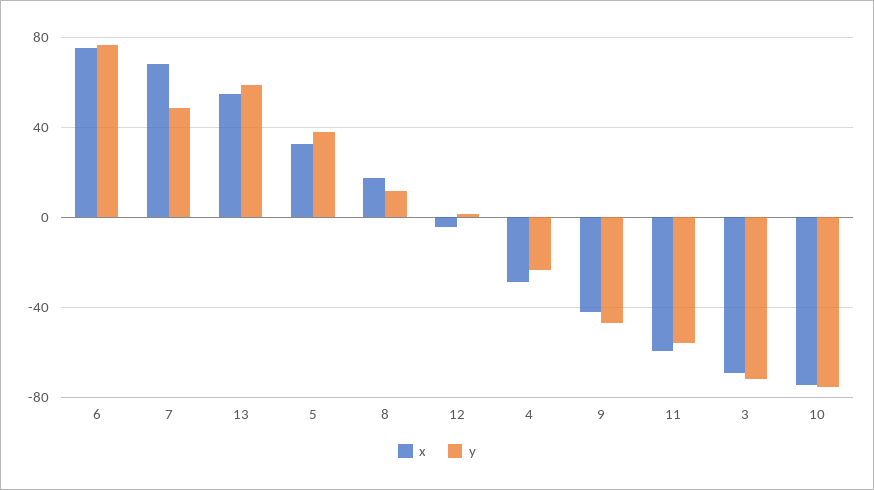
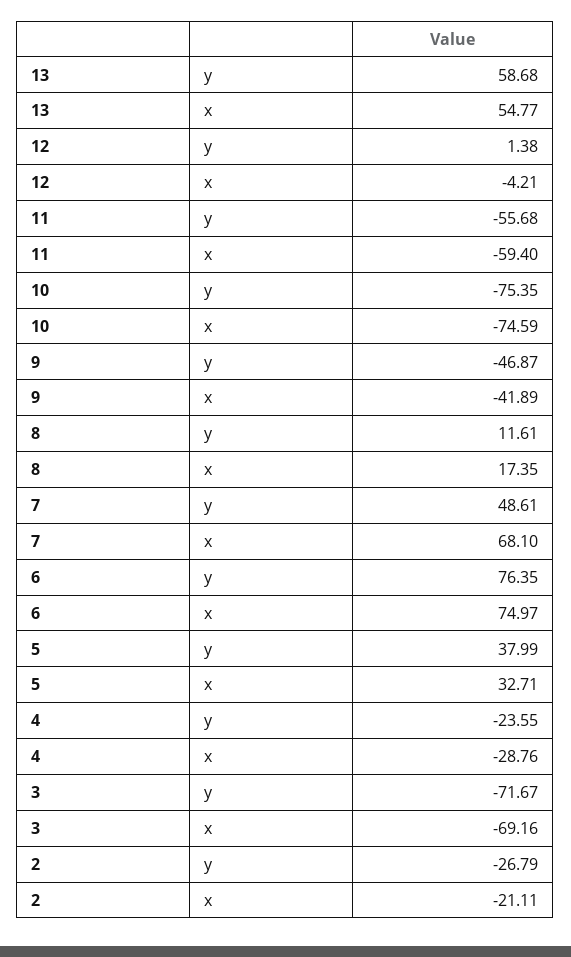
  {
    "x": {
      "6": 74.97,
      "7": 68.1,
      "13": 54.77,
      "5": 32.71,
      "8": 17.35,
      "12": -4.21,
      "4": -28.76,
      "9": -41.89,
      "11": -59.4,
      "3": -69.16,
-     "10": -74.59
+     "10": -74.59,
+     "2": -21.11
    },
    "y": {
      "6": 76.35,
      "7": 48.61,
      "13": 58.68,
      "5": 37.99,
      "8": 11.61,
      "12": 1.38,
      "4": -23.55,
      "9": -46.87,
      "11": -55.68,
      "3": -71.67,
-     "10": -75.35
+     "10": -75.35,
+     "2": -26.79
    }
  }

